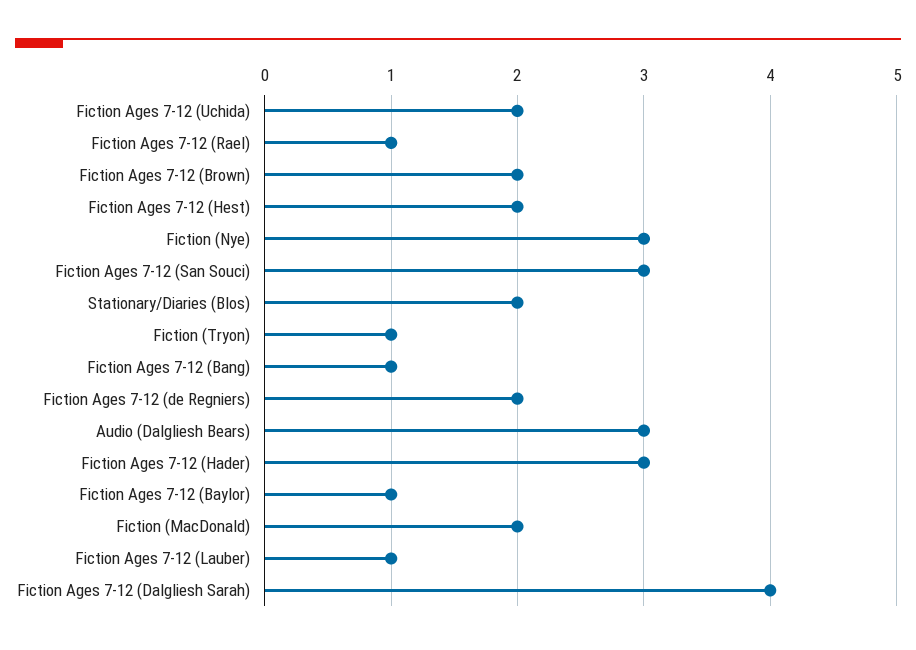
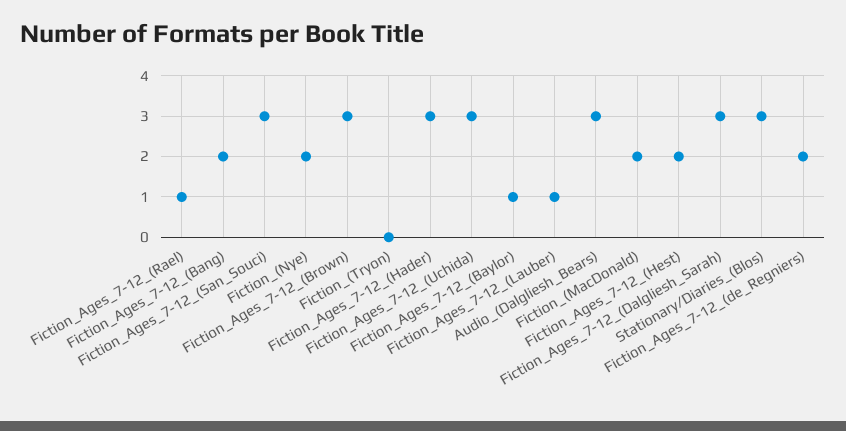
  {
-   "Fiction Ages 7-12 (Uchida)": 2,
+   "Fiction Ages 7-12 (Uchida)": 3,
    "Fiction Ages 7-12 (Rael)": 1,
-   "Fiction Ages 7-12 (Brown)": 2,
+   "Fiction Ages 7-12 (Brown)": 3,
    "Fiction Ages 7-12 (Hest)": 2,
-   "Fiction (Nye)": 3,
+   "Fiction (Nye)": 2,
    "Fiction Ages 7-12 (San Souci)": 3,
-   "Stationary/Diaries (Blos)": 2,
+   "Stationary/Diaries (Blos)": 3,
-   "Fiction (Tryon)": 1,
+   "Fiction (Tryon)": 0,
-   "Fiction Ages 7-12 (Bang)": 1,
+   "Fiction Ages 7-12 (Bang)": 2,
    "Fiction Ages 7-12 (de Regniers)": 2,
    "Audio (Dalgliesh Bears)": 3,
    "Fiction Ages 7-12 (Hader)": 3,
    "Fiction Ages 7-12 (Baylor)": 1,
    "Fiction (MacDonald)": 2,
    "Fiction Ages 7-12 (Lauber)": 1,
-   "Fiction Ages 7-12 (Dalgliesh Sarah)": 4
+   "Fiction Ages 7-12 (Dalgliesh Sarah)": 3
  }

